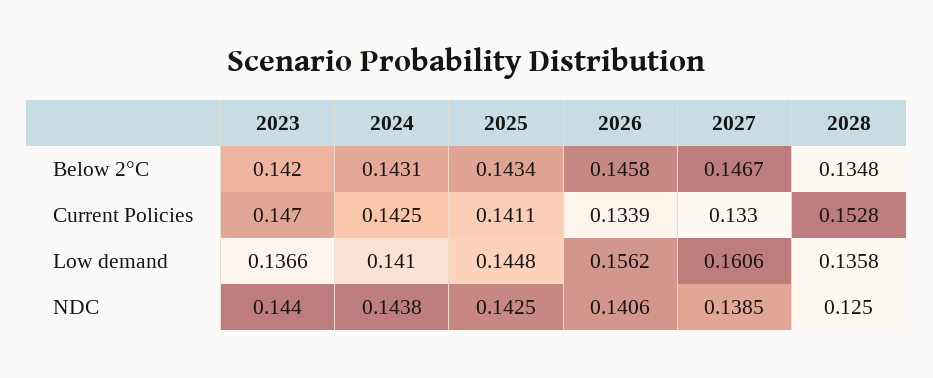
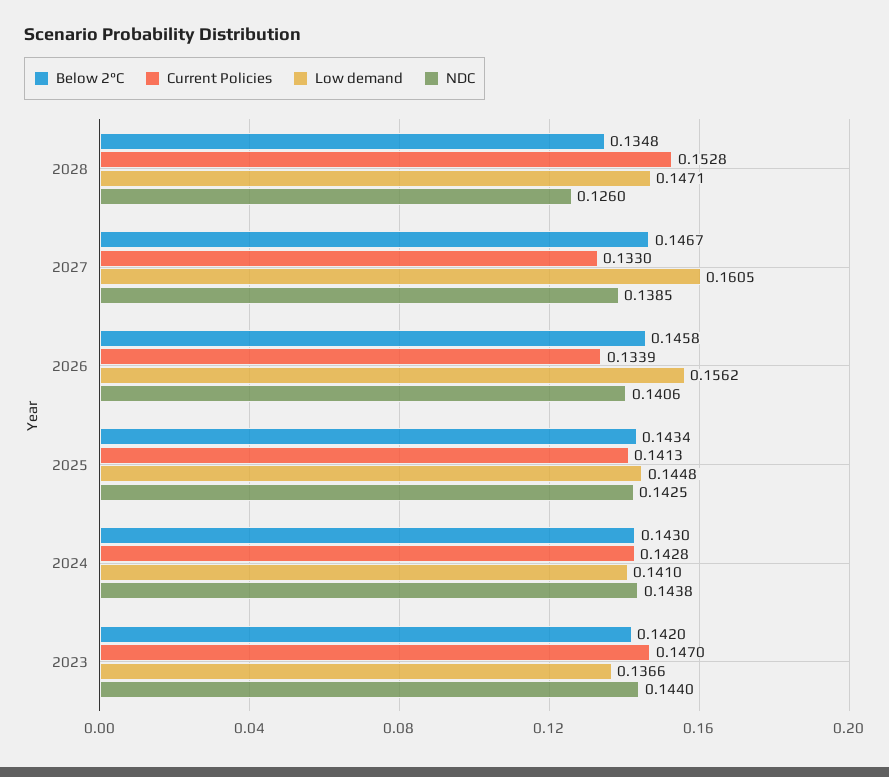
  {
    "Below 2°C": {
      "2023": 0.142,
-     "2024": 0.1431,
+     "2024": 0.143,
      "2025": 0.1434,
      "2026": 0.1458,
      "2027": 0.1467,
      "2028": 0.1348
    },
    "Current Policies": {
      "2023": 0.147,
-     "2024": 0.1425,
+     "2024": 0.1428,
-     "2025": 0.1411,
+     "2025": 0.1413,
      "2026": 0.1339,
      "2027": 0.133,
      "2028": 0.1528
    },
    "Low demand": {
      "2023": 0.1366,
      "2024": 0.141,
      "2025": 0.1448,
      "2026": 0.1562,
-     "2027": 0.1606,
+     "2027": 0.1605,
-     "2028": 0.1358
+     "2028": 0.1471
    },
    "NDC": {
      "2023": 0.144,
      "2024": 0.1438,
      "2025": 0.1425,
      "2026": 0.1406,
      "2027": 0.1385,
-     "2028": 0.125
+     "2028": 0.126
    }
  }

